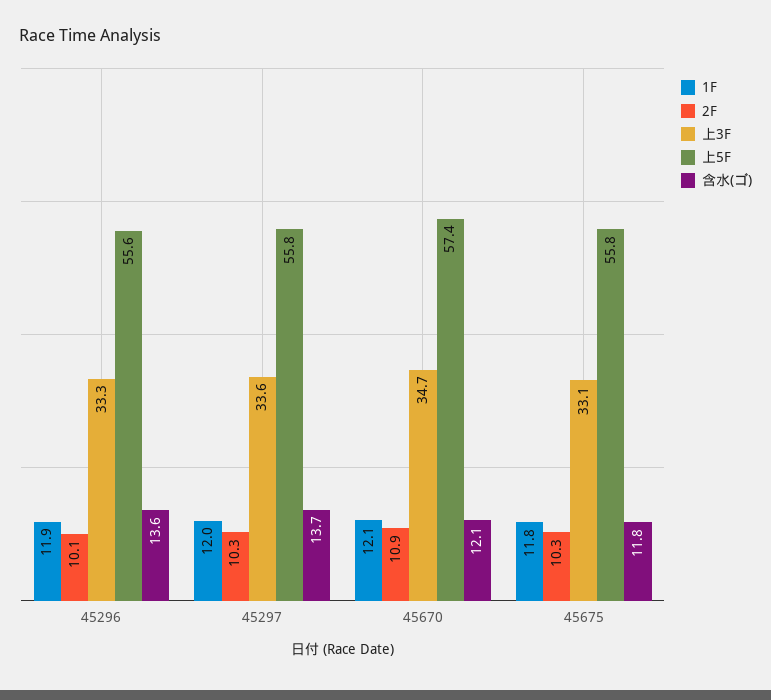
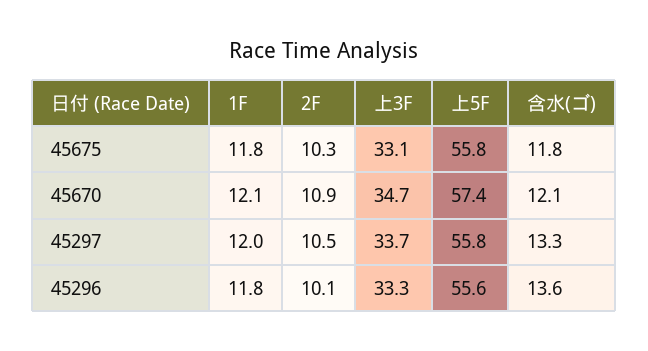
  {
    "1F": {
-     "45296": 11.9,
+     "45296": 11.8,
      "45297": 12,
      "45670": 12.1,
      "45675": 11.8
    },
    "2F": {
      "45296": 10.1,
-     "45297": 10.3,
+     "45297": 10.5,
      "45670": 10.9,
      "45675": 10.3
    },
    "上3F": {
      "45296": 33.3,
-     "45297": 33.6,
+     "45297": 33.7,
      "45670": 34.7,
      "45675": 33.1
    },
    "上5F": {
      "45296": 55.6,
      "45297": 55.8,
      "45670": 57.4,
      "45675": 55.8
    },
    "含水(ゴ)": {
      "45296": 13.6,
-     "45297": 13.7,
+     "45297": 13.3,
      "45670": 12.1,
      "45675": 11.8
    }
  }

